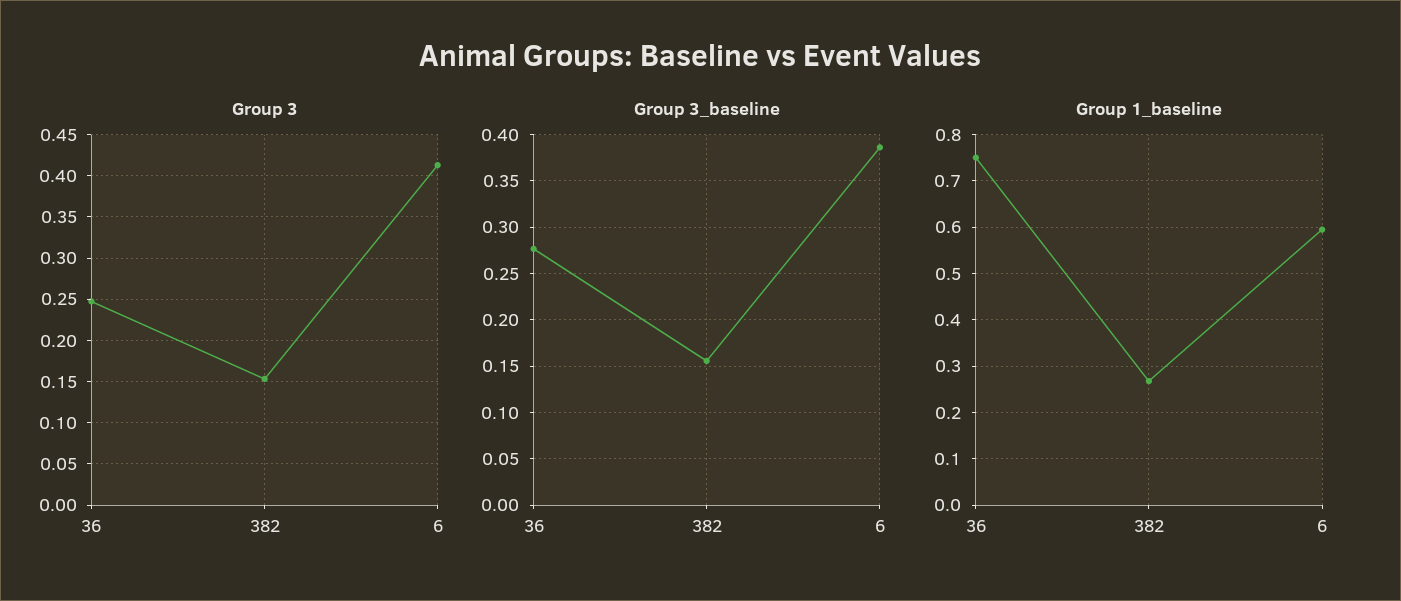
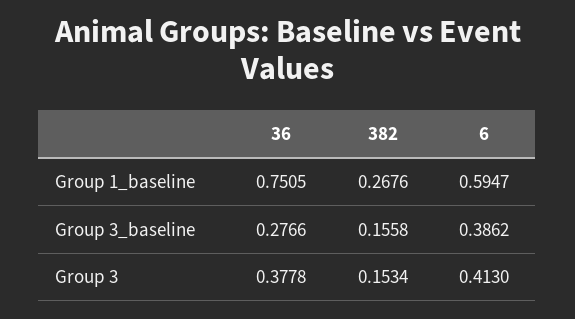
  {
    "Group 3": {
-     "36": 0.25,
+     "36": 0.3778,
      "382": 0.1534,
      "6": 0.413
    },
    "Group 3_baseline": {
      "36": 0.2766,
      "382": 0.1558,
      "6": 0.3862
    },
    "Group 1_baseline": {
      "36": 0.7505,
      "382": 0.2676,
      "6": 0.5947
    }
  }

